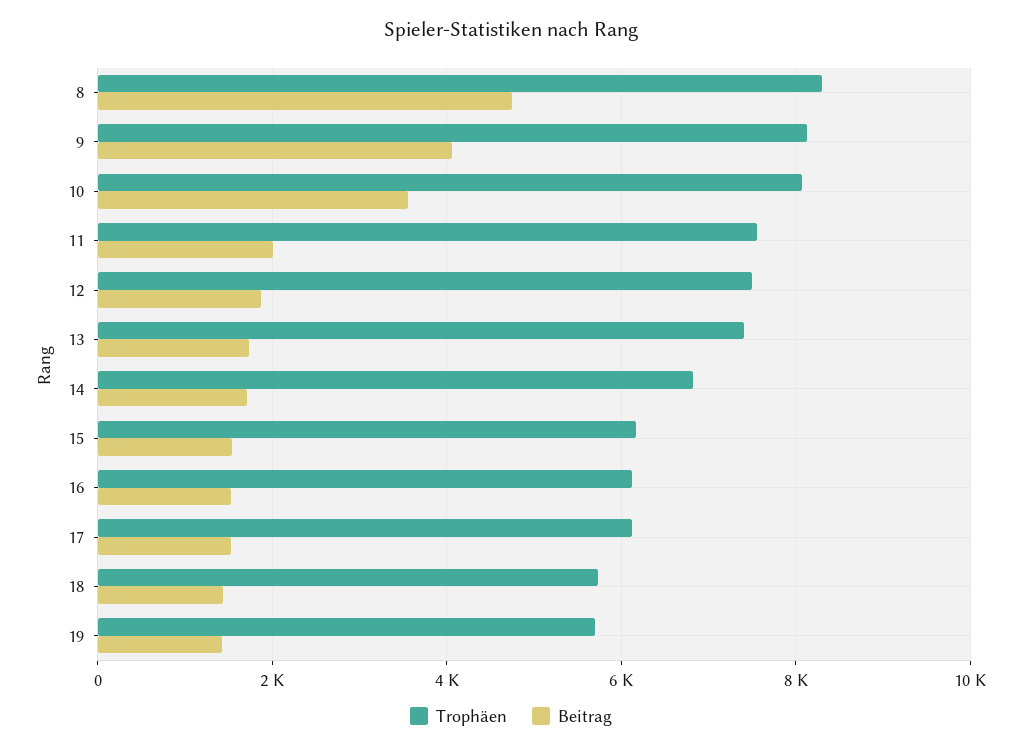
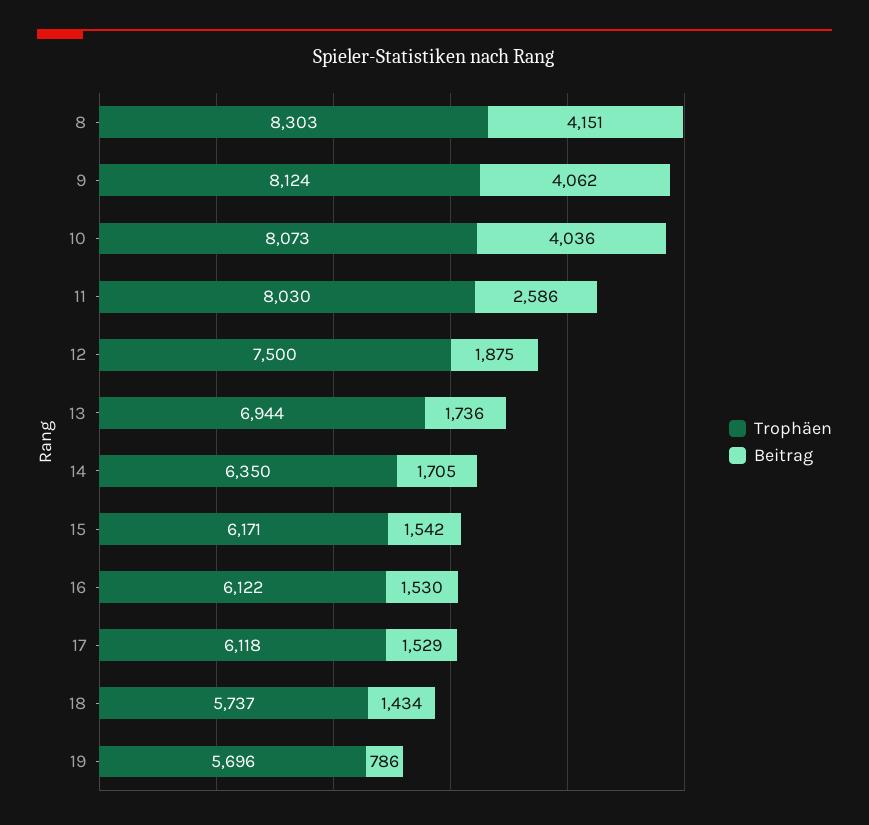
  {
    "Trophäen": {
      "8": 8303,
      "9": 8124,
      "10": 8073,
-     "11": 7600,
+     "11": 8030,
      "12": 7500,
-     "13": 7400,
+     "13": 6944,
-     "14": 6800,
+     "14": 6350,
      "15": 6171,
      "16": 6122,
      "17": 6118,
      "18": 5737,
      "19": 5696
    },
    "Beitrag": {
-     "8": 4800,
+     "8": 4151,
      "9": 4062,
-     "10": 3600,
+     "10": 4036,
-     "11": 2000,
+     "11": 2586,
      "12": 1875,
      "13": 1736,
      "14": 1705,
      "15": 1542,
      "16": 1530,
      "17": 1529,
      "18": 1434,
-     "19": 1400
+     "19": 786
    }
  }

